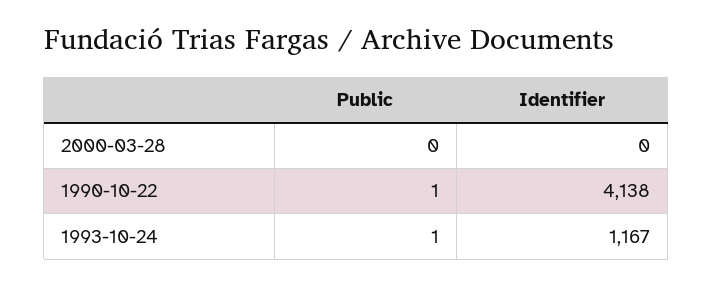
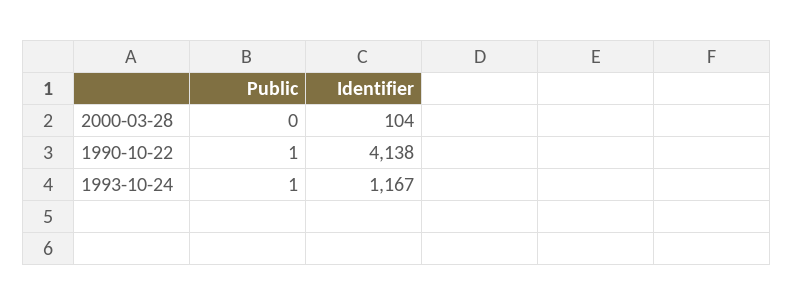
  {
    "Public": {
      "2000-03-28": 0,
      "1990-10-22": 1,
      "1993-10-24": 1
    },
    "Identifier": {
-     "2000-03-28": 0,
+     "2000-03-28": 104,
      "1990-10-22": 4138,
      "1993-10-24": 1167
    }
  }

